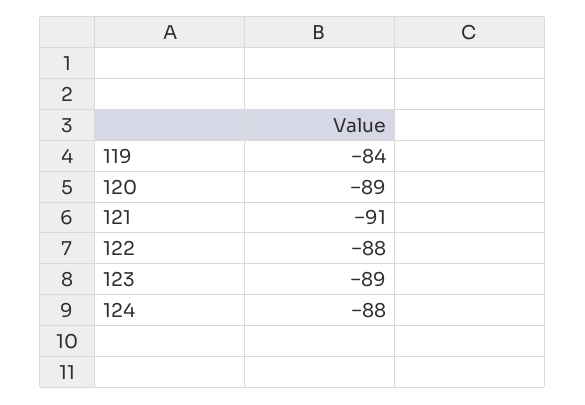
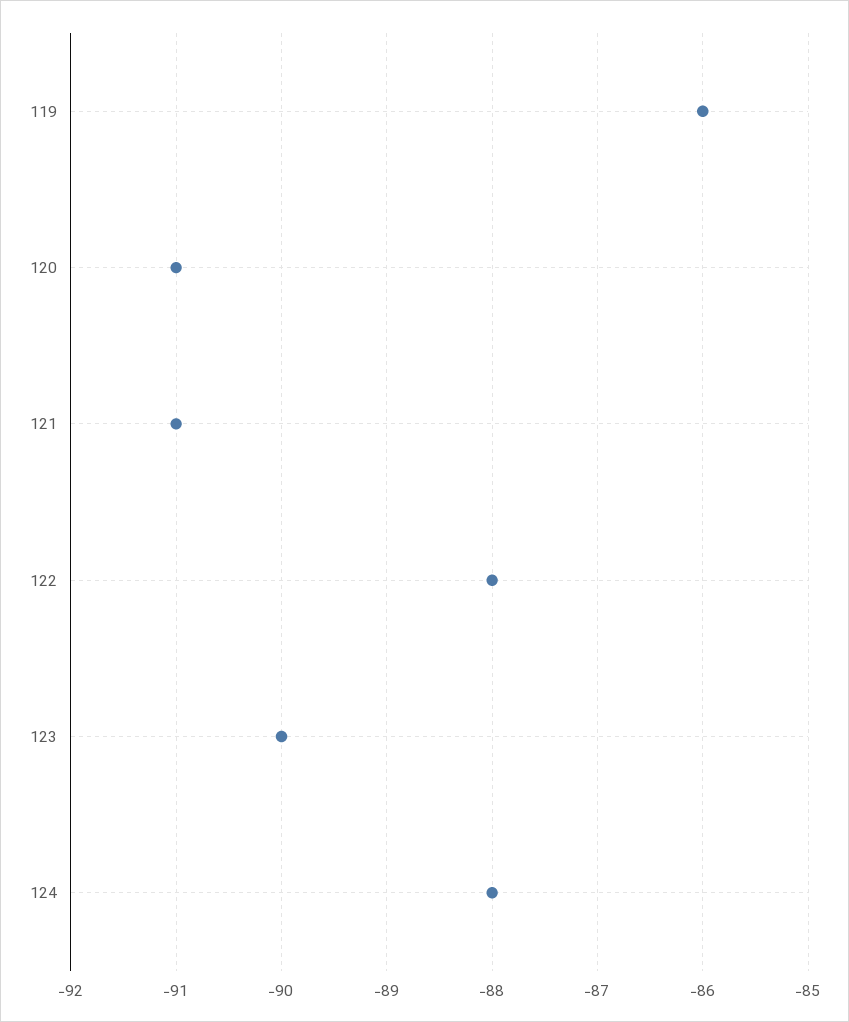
  {
-   "119": -84,
+   "119": -86,
-   "120": -89,
+   "120": -91,
    "121": -91,
    "122": -88,
-   "123": -89,
+   "123": -90,
    "124": -88
  }

